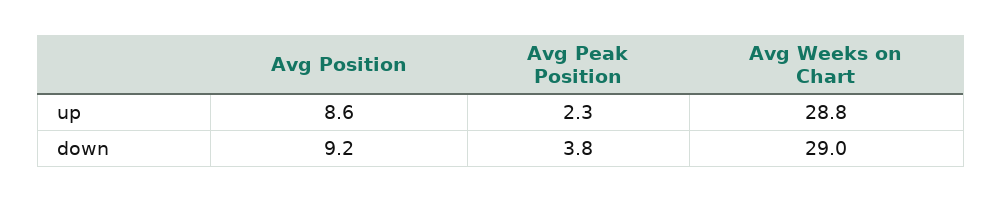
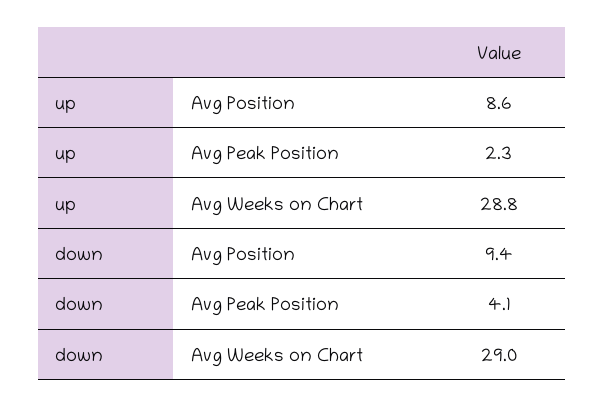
  {
    "Avg Position": {
      "up": 8.6,
-     "down": 9.2
+     "down": 9.4
    },
    "Avg Peak Position": {
      "up": 2.3,
-     "down": 3.8
+     "down": 4.1
    },
    "Avg Weeks on Chart": {
      "up": 28.8,
      "down": 29
    }
  }

